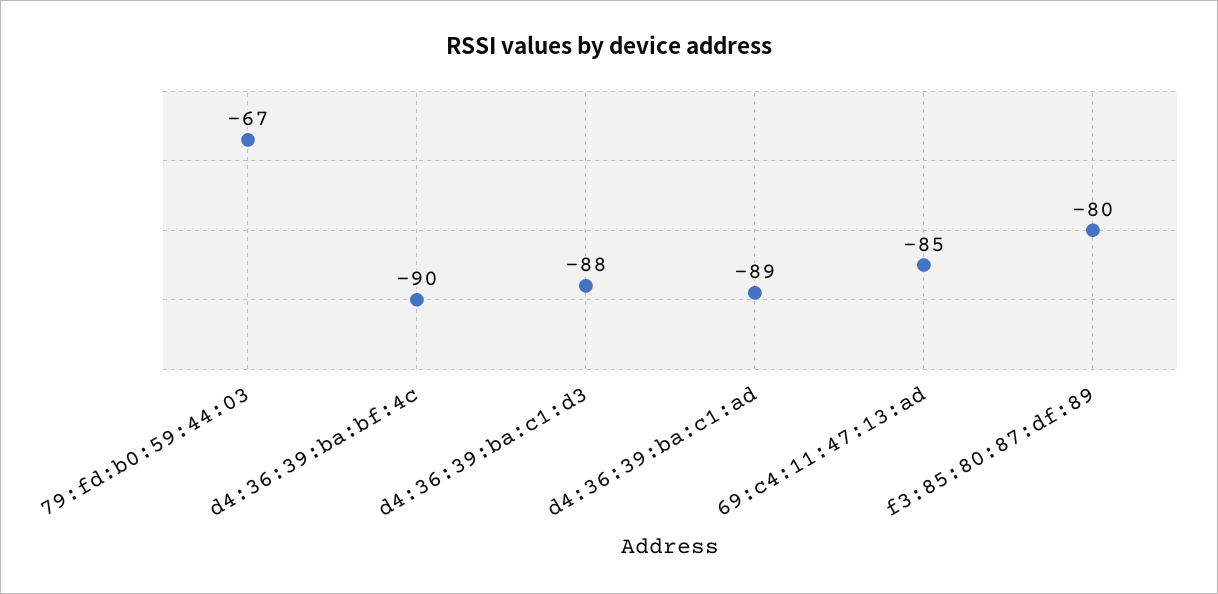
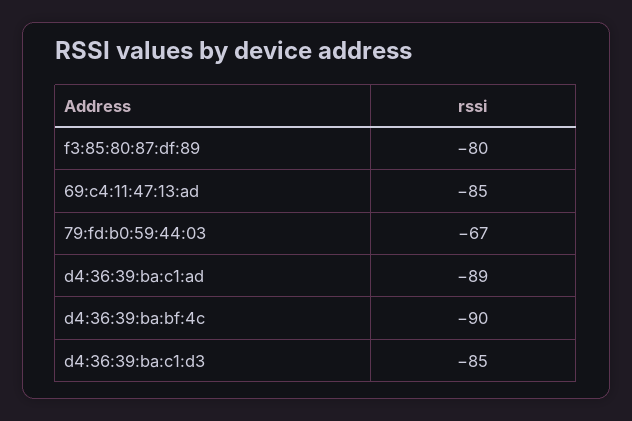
  {
    "79:fd:b0:59:44:03": -67,
    "d4:36:39:ba:bf:4c": -90,
-   "d4:36:39:ba:c1:d3": -88,
+   "d4:36:39:ba:c1:d3": -85,
    "d4:36:39:ba:c1:ad": -89,
    "69:c4:11:47:13:ad": -85,
    "f3:85:80:87:df:89": -80
  }

